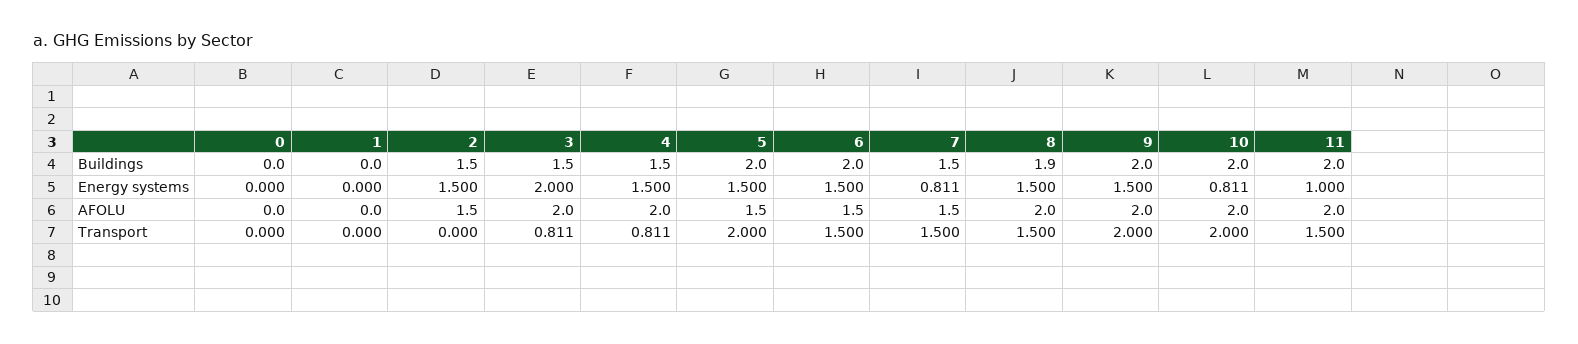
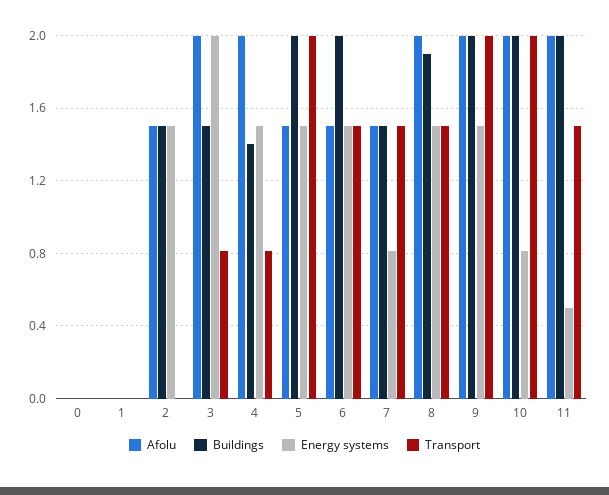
  {
    "Buildings": {
      "0": 0,
      "1": 0,
      "2": 1.5,
      "3": 1.5,
-     "4": 1.5,
+     "4": 1.4,
      "5": 2,
      "6": 2,
      "7": 1.5,
      "8": 1.9,
      "9": 2,
      "10": 2,
      "11": 2
    },
    "Energy systems": {
      "0": 0,
      "1": 0,
      "2": 1.5,
      "3": 2,
      "4": 1.5,
      "5": 1.5,
      "6": 1.5,
      "7": 0.811,
      "8": 1.5,
      "9": 1.5,
      "10": 0.811,
-     "11": 1
+     "11": 0.5
    },
    "AFOLU": {
      "0": 0,
      "1": 0,
      "2": 1.5,
      "3": 2,
      "4": 2,
      "5": 1.5,
      "6": 1.5,
      "7": 1.5,
      "8": 2,
      "9": 2,
      "10": 2,
      "11": 2
    },
    "Transport": {
      "0": 0,
      "1": 0,
      "2": 0,
      "3": 0.811,
      "4": 0.811,
      "5": 2,
      "6": 1.5,
      "7": 1.5,
      "8": 1.5,
      "9": 2,
      "10": 2,
      "11": 1.5
    }
  }

